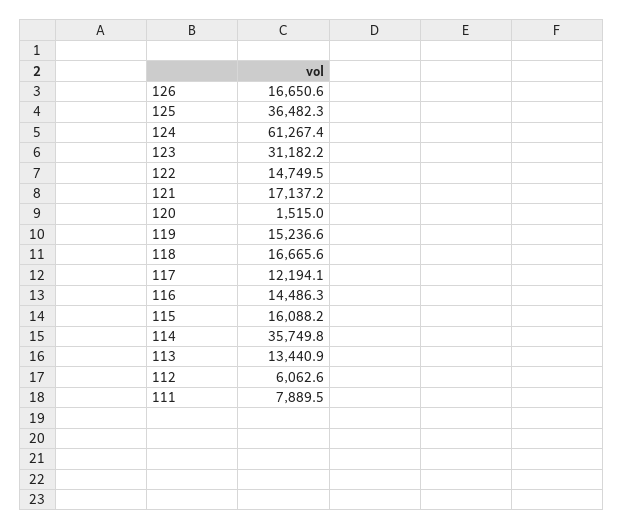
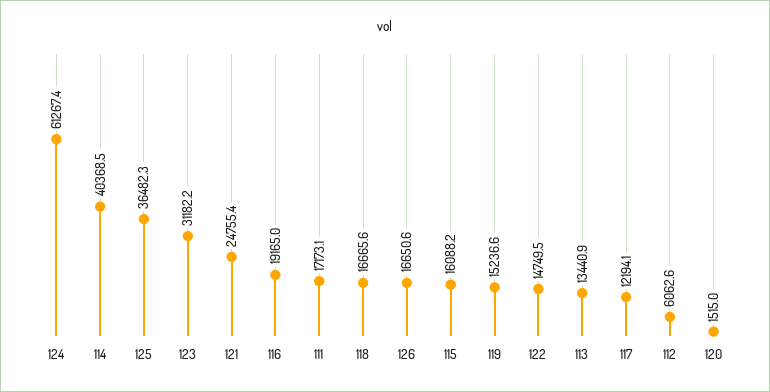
  {
    "126": 16650.6,
    "125": 36482.3,
    "124": 61267.4,
    "123": 31182.2,
    "122": 14749.5,
-   "121": 17137.2,
+   "121": 24755.4,
    "120": 1515,
    "119": 15236.6,
    "118": 16665.6,
    "117": 12194.1,
-   "116": 14486.3,
+   "116": 19165,
    "115": 16088.2,
-   "114": 35749.8,
+   "114": 40368.5,
    "113": 13440.9,
    "112": 6062.6,
-   "111": 7889.5
+   "111": 17173.1
  }

